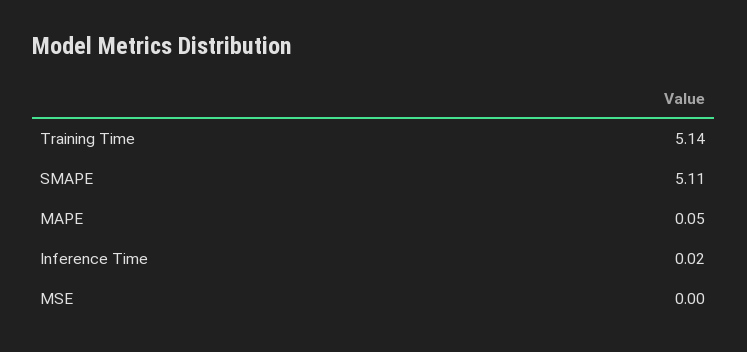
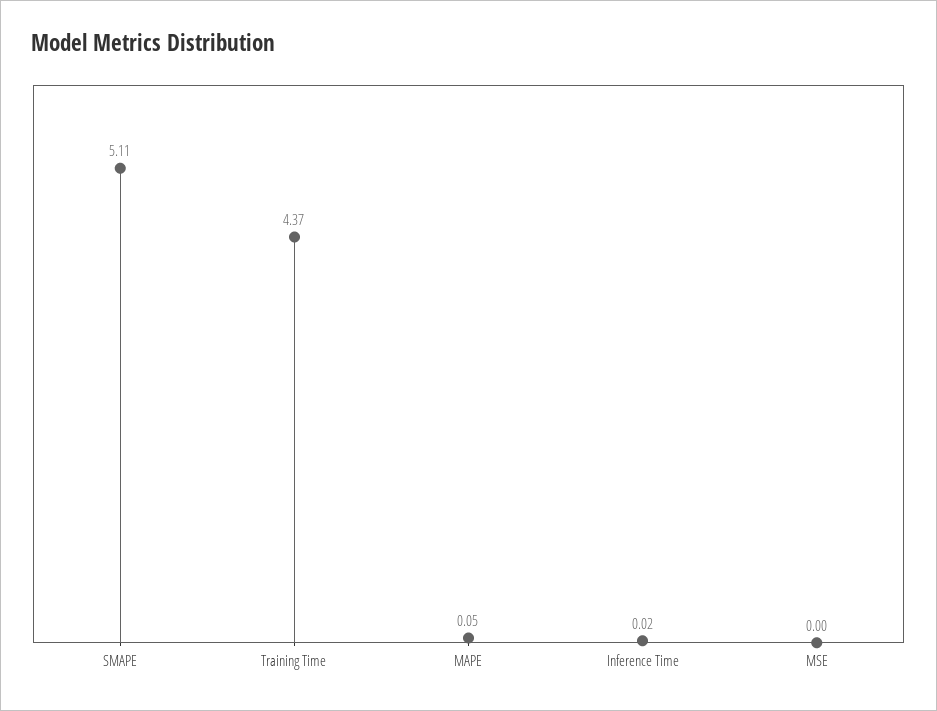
  {
-   "Training Time": 5.14,
+   "Training Time": 4.37,
    "SMAPE": 5.11,
    "MAPE": 0.05,
    "Inference Time": 0.02,
    "MSE": 0
  }

